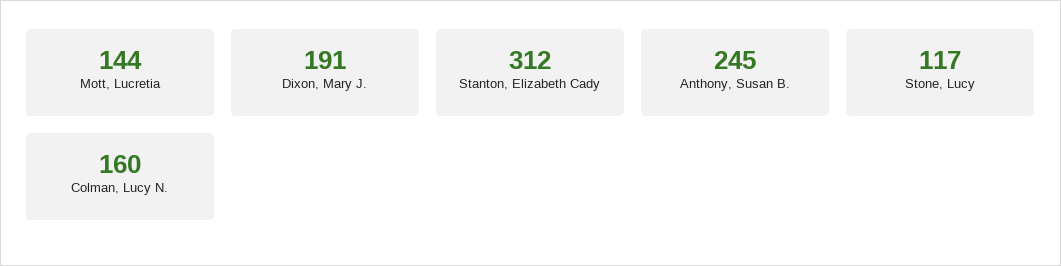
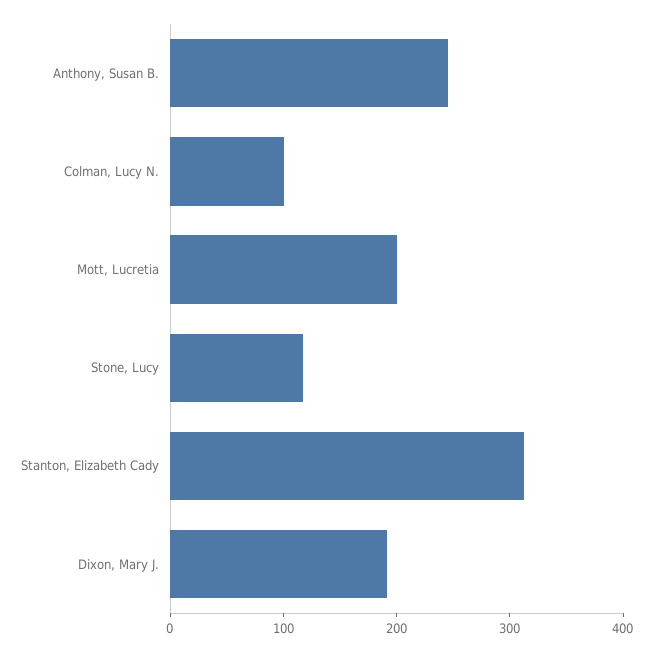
  {
-   "Mott, Lucretia": 144,
+   "Mott, Lucretia": 200,
    "Dixon, Mary J.": 191,
    "Stanton, Elizabeth Cady": 312,
    "Anthony, Susan B.": 245,
    "Stone, Lucy": 117,
-   "Colman, Lucy N.": 160
+   "Colman, Lucy N.": 100
  }

